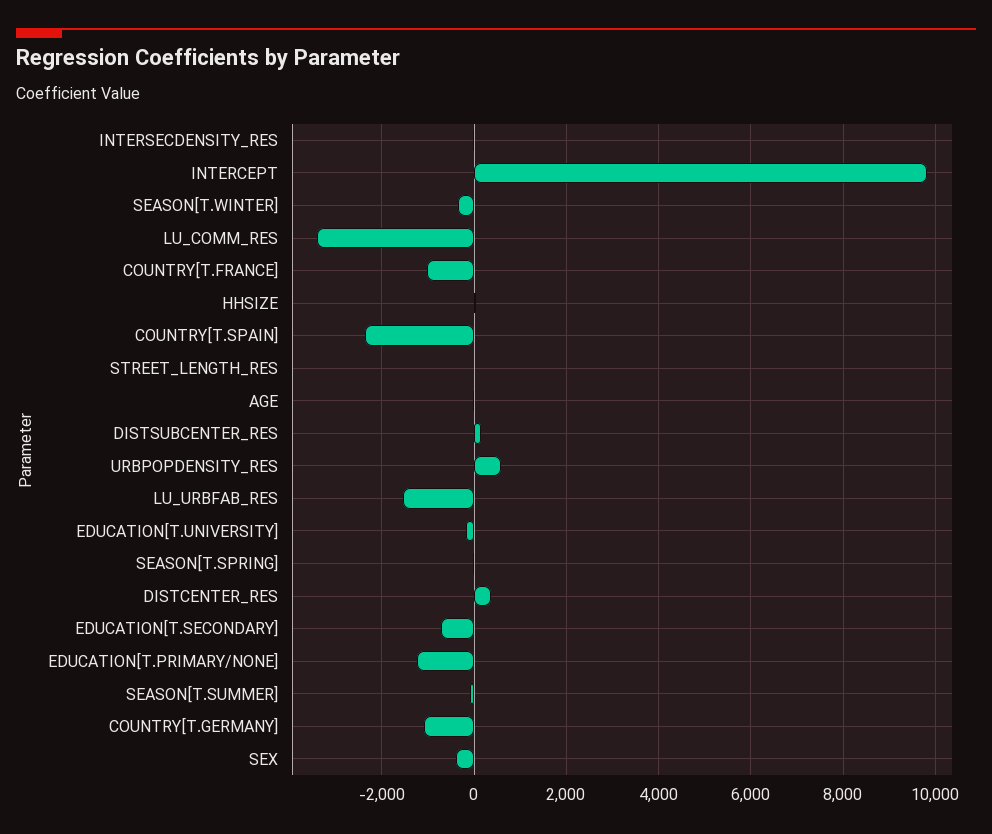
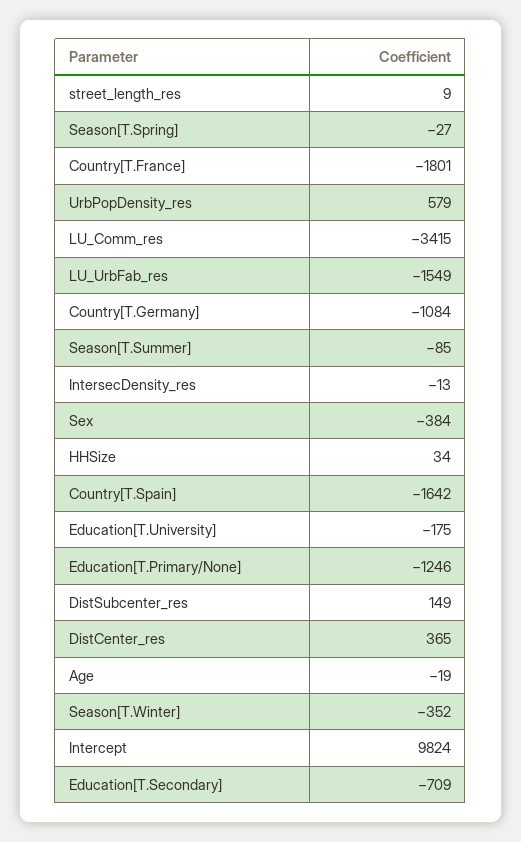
  {
    "INTERSECDENSITY_RES": -13,
    "INTERCEPT": 9824,
    "SEASON[T.WINTER]": -352,
    "LU_COMM_RES": -3415,
-   "COUNTRY[T.FRANCE]": -1000,
+   "COUNTRY[T.FRANCE]": -1801,
    "HHSIZE": 34,
-   "COUNTRY[T.SPAIN]": -2400,
+   "COUNTRY[T.SPAIN]": -1642,
    "STREET_LENGTH_RES": 9,
    "AGE": -19,
    "DISTSUBCENTER_RES": 149,
    "URBPOPDENSITY_RES": 579,
    "LU_URBFAB_RES": -1549,
    "EDUCATION[T.UNIVERSITY]": -175,
    "SEASON[T.SPRING]": -27,
    "DISTCENTER_RES": 365,
    "EDUCATION[T.SECONDARY]": -709,
    "EDUCATION[T.PRIMARY/NONE]": -1246,
    "SEASON[T.SUMMER]": -85,
    "COUNTRY[T.GERMANY]": -1084,
    "SEX": -384
  }

